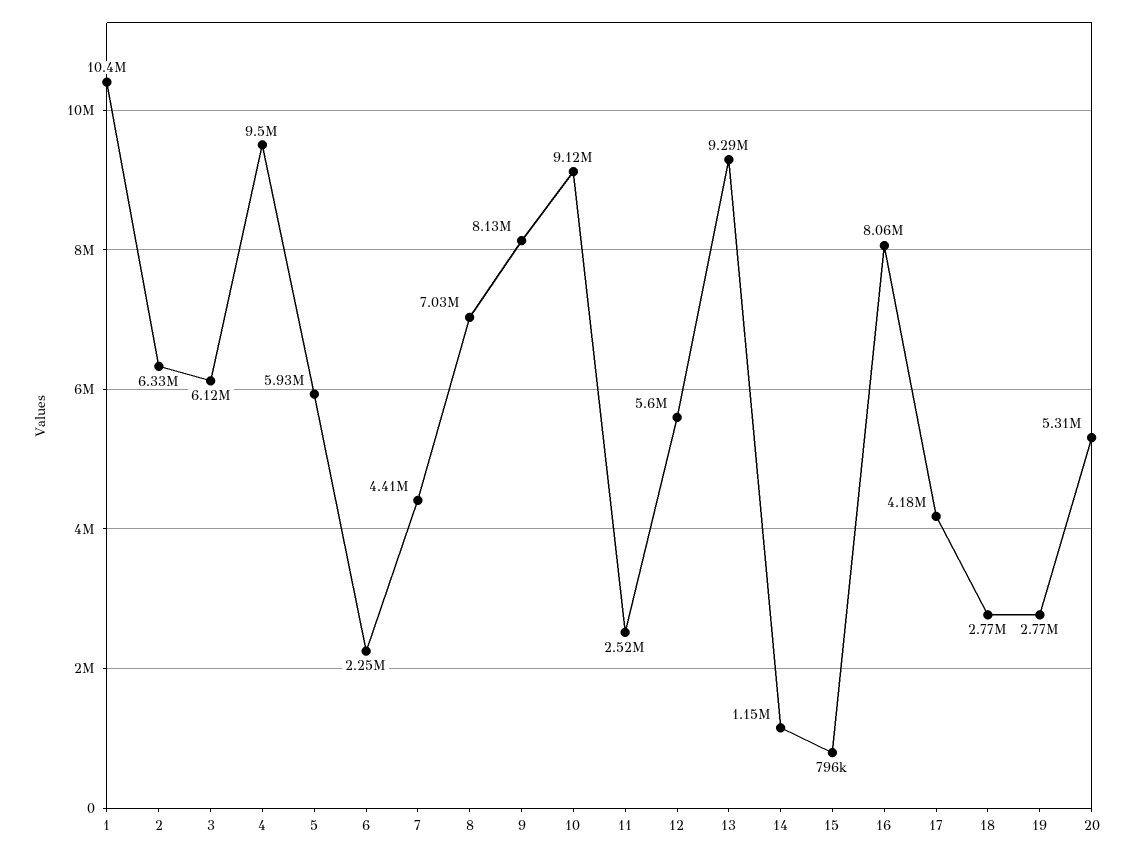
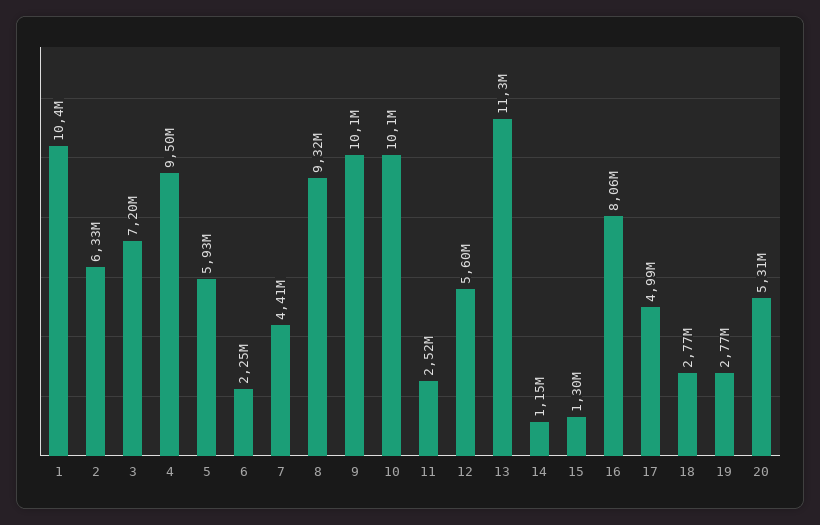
  {
    "1": 10400000,
    "2": 6330000,
-   "3": 6120000,
+   "3": 7200000,
    "4": 9500000,
    "5": 5930000,
    "6": 2250000,
    "7": 4410000,
-   "8": 7030000,
+   "8": 9320000,
-   "9": 8130000,
+   "9": 10100000,
-   "10": 9120000,
+   "10": 10100000,
    "11": 2520000,
    "12": 5600000,
-   "13": 9290000,
+   "13": 11300000,
    "14": 1150000,
-   "15": 796000,
+   "15": 1300000,
    "16": 8060000,
-   "17": 4180000,
+   "17": 4990000,
    "18": 2770000,
    "19": 2770000,
    "20": 5310000
  }

